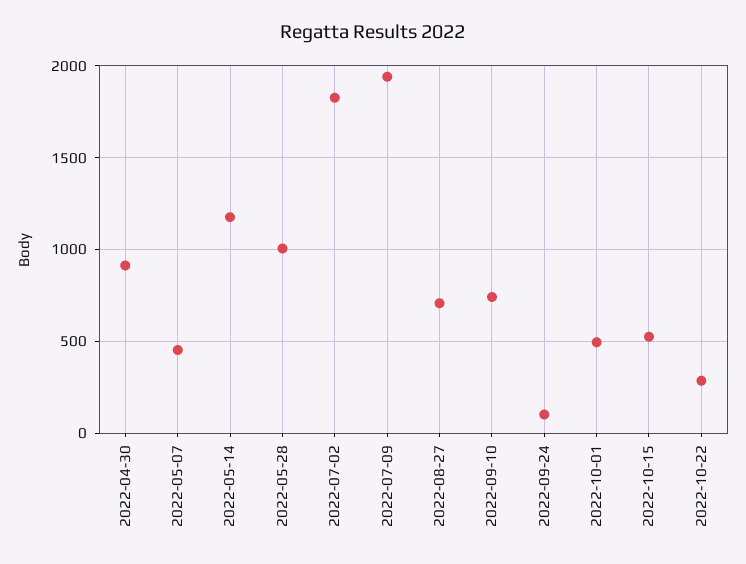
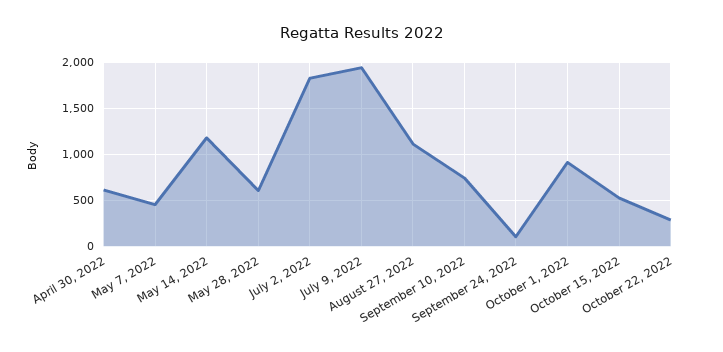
  {
-   "2022-04-30": 900,
+   "2022-04-30": 600,
    "2022-05-07": 450,
    "2022-05-14": 1200,
-   "2022-05-28": 1000,
+   "2022-05-28": 600,
    "2022-07-02": 1850,
    "2022-07-09": 1950,
-   "2022-08-27": 700,
+   "2022-08-27": 1100,
    "2022-09-10": 750,
    "2022-09-24": 100,
-   "2022-10-01": 500,
+   "2022-10-01": 900,
    "2022-10-15": 500,
    "2022-10-22": 300
  }

